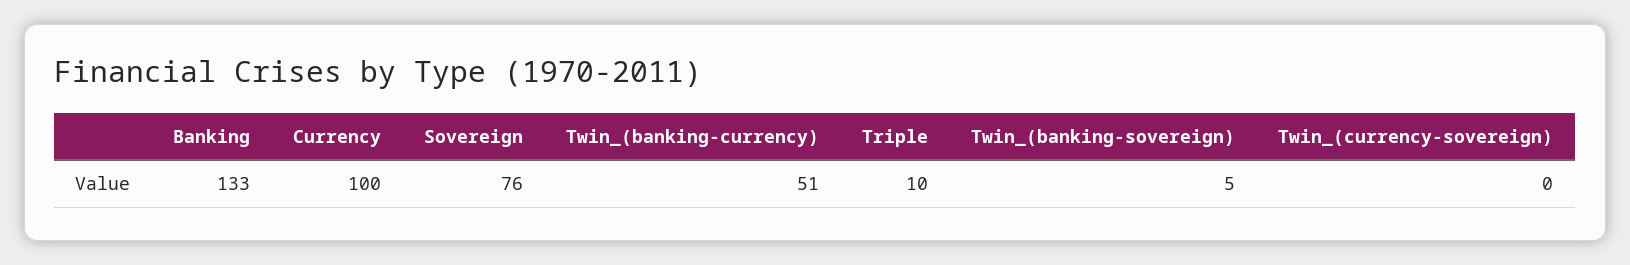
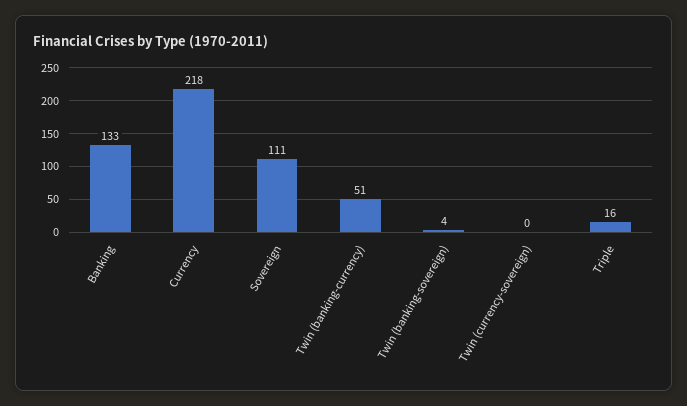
  {
    "Banking": 133,
-   "Currency": 100,
+   "Currency": 218,
-   "Sovereign": 76,
+   "Sovereign": 111,
    "Twin_(banking-currency)": 51,
-   "Triple": 10,
+   "Triple": 16,
-   "Twin_(banking-sovereign)": 5,
+   "Twin_(banking-sovereign)": 4,
    "Twin_(currency-sovereign)": 0
  }

